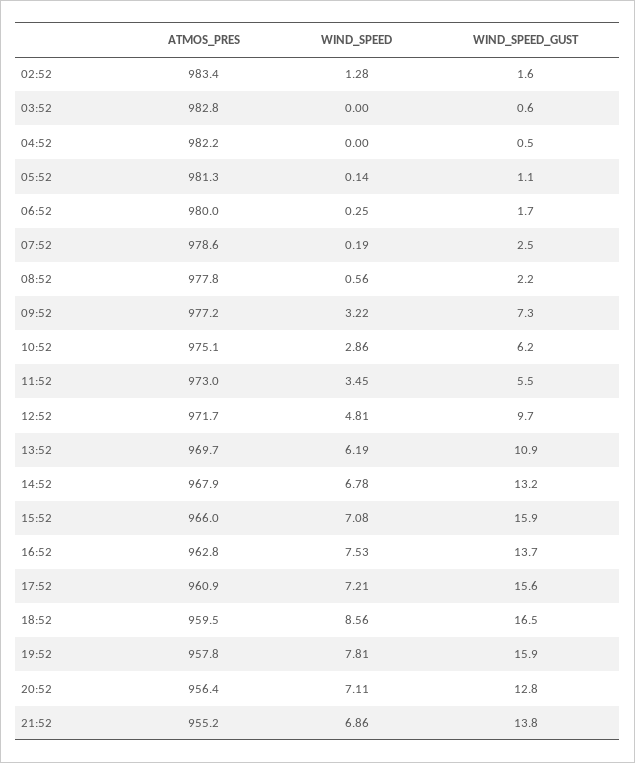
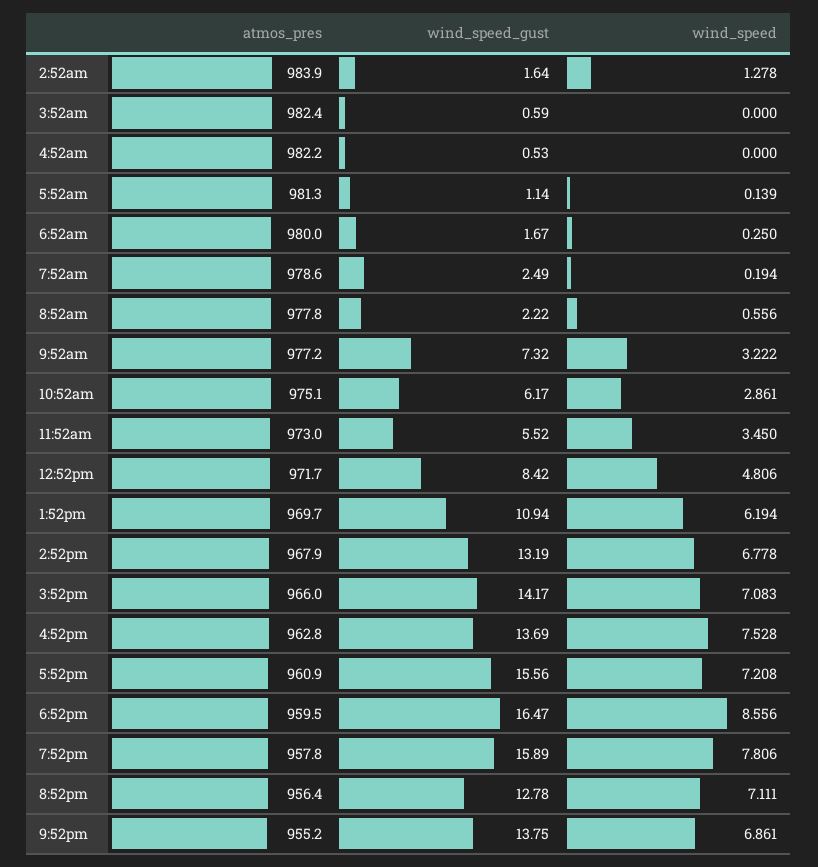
  {
    "ATMOS_PRES": {
-     "02:52": 983.4,
+     "02:52": 983.9,
-     "03:52": 982.8,
+     "03:52": 982.4,
      "04:52": 982.2,
      "05:52": 981.3,
      "06:52": 980,
      "07:52": 978.6,
      "08:52": 977.8,
      "09:52": 977.2,
      "10:52": 975.1,
      "11:52": 973,
      "12:52": 971.7,
      "13:52": 969.7,
      "14:52": 967.9,
      "15:52": 966,
      "16:52": 962.8,
      "17:52": 960.9,
      "18:52": 959.5,
      "19:52": 957.8,
      "20:52": 956.4,
      "21:52": 955.2
    },
    "WIND_SPEED": {
      "02:52": 1.278,
      "03:52": 0,
      "04:52": 0,
      "05:52": 0.139,
      "06:52": 0.25,
      "07:52": 0.194,
      "08:52": 0.556,
      "09:52": 3.222,
      "10:52": 2.861,
      "11:52": 3.45,
      "12:52": 4.806,
      "13:52": 6.194,
      "14:52": 6.778,
      "15:52": 7.083,
      "16:52": 7.528,
      "17:52": 7.208,
      "18:52": 8.556,
      "19:52": 7.806,
      "20:52": 7.111,
      "21:52": 6.861
    },
    "WIND_SPEED_GUST": {
      "02:52": 1.64,
      "03:52": 0.59,
      "04:52": 0.53,
      "05:52": 1.14,
      "06:52": 1.67,
      "07:52": 2.49,
      "08:52": 2.22,
      "09:52": 7.32,
      "10:52": 6.17,
      "11:52": 5.52,
-     "12:52": 9.7,
+     "12:52": 8.42,
      "13:52": 10.94,
      "14:52": 13.19,
-     "15:52": 15.9,
+     "15:52": 14.17,
      "16:52": 13.69,
      "17:52": 15.56,
      "18:52": 16.47,
      "19:52": 15.89,
      "20:52": 12.78,
      "21:52": 13.75
    }
  }

